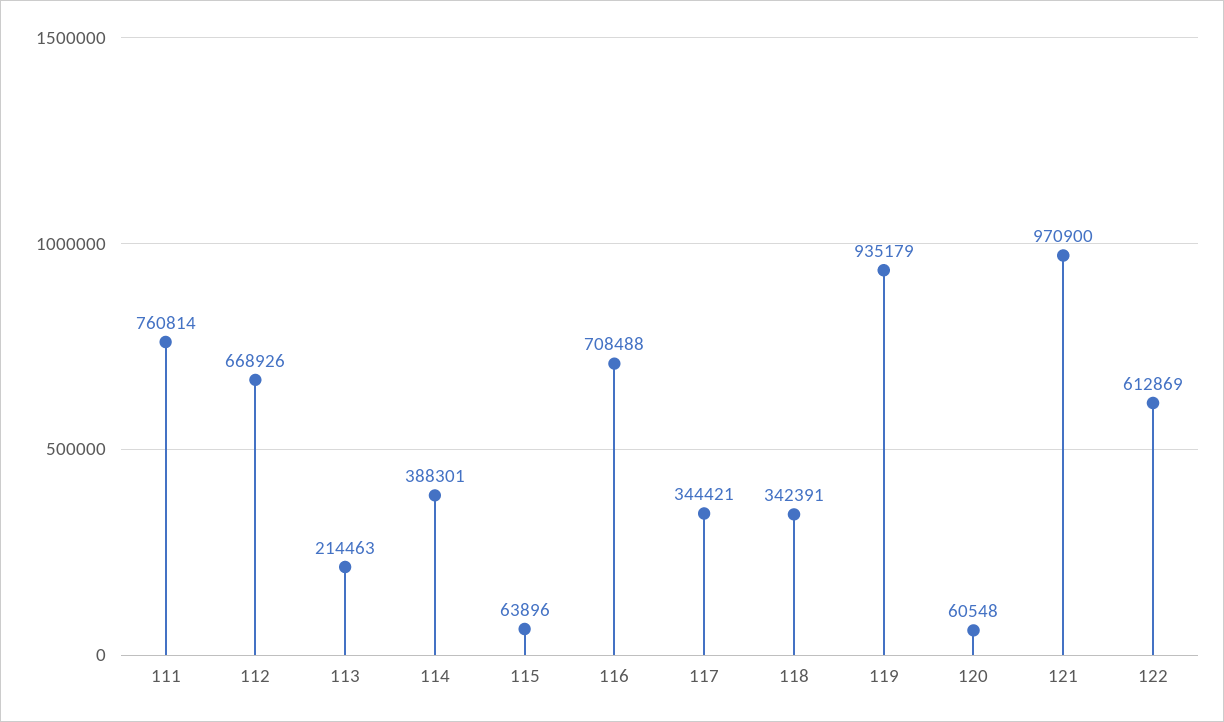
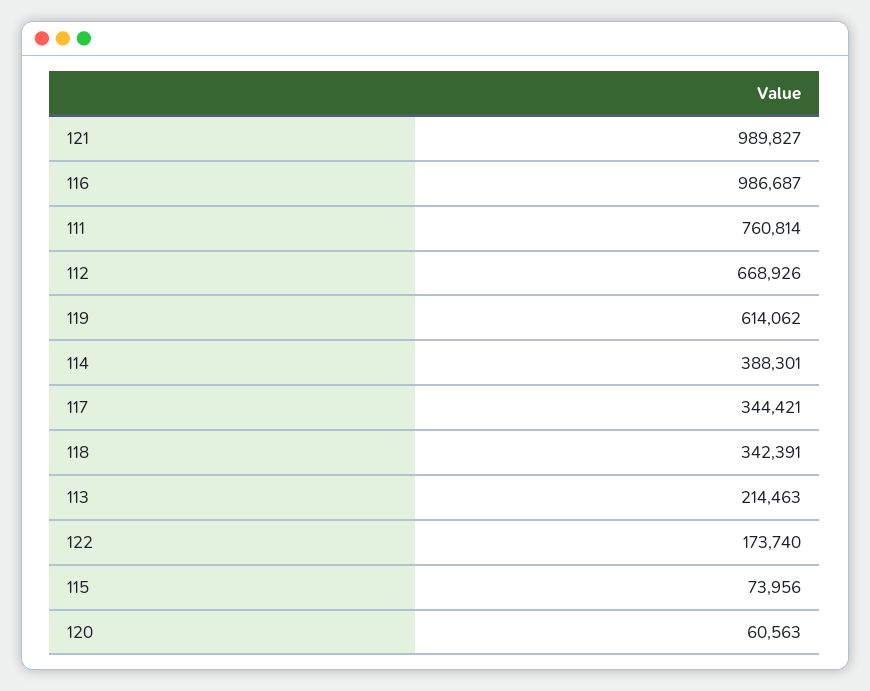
  {
    "111": 760814,
    "112": 668926,
    "113": 214463,
    "114": 388301,
-   "115": 63896,
+   "115": 73956,
-   "116": 708488,
+   "116": 986687,
    "117": 344421,
    "118": 342391,
-   "119": 935179,
+   "119": 614062,
-   "120": 60548,
+   "120": 60563,
-   "121": 970900,
+   "121": 989827,
-   "122": 612869
+   "122": 173740
  }

